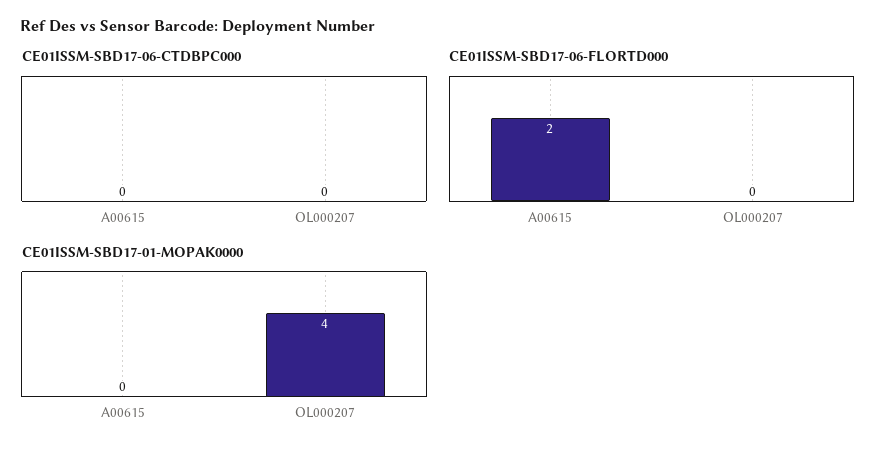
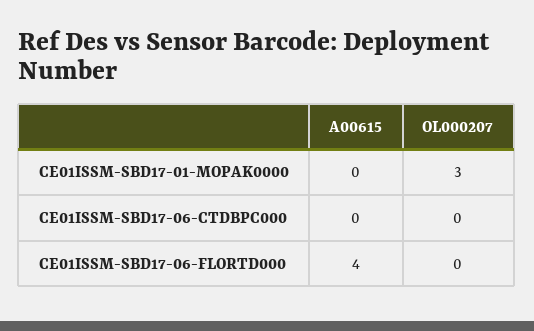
  {
    "CE01ISSM-SBD17-06-CTDBPC000": {
      "A00615": 0,
      "OL000207": 0
    },
    "CE01ISSM-SBD17-06-FLORTD000": {
-     "A00615": 2,
+     "A00615": 4,
      "OL000207": 0
    },
    "CE01ISSM-SBD17-01-MOPAK0000": {
      "A00615": 0,
-     "OL000207": 4
+     "OL000207": 3
    }
  }

